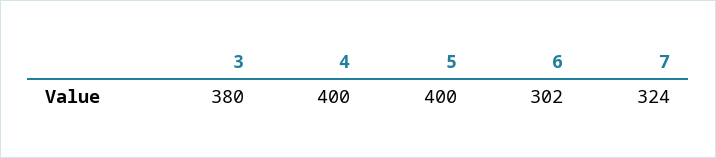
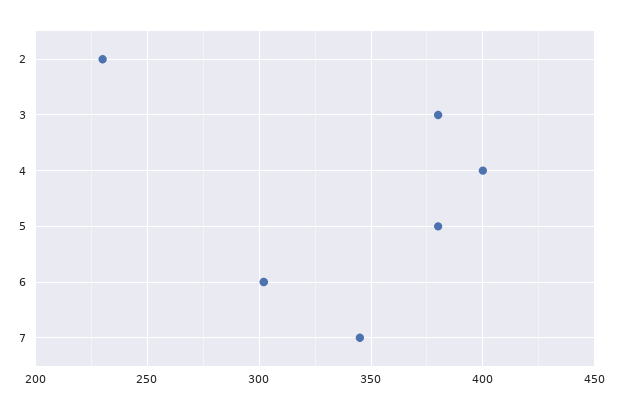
  {
    "3": 380,
    "4": 400,
-   "5": 400,
+   "5": 380,
    "6": 302,
-   "7": 324
+   "7": 345,
+   "2": 230
  }

